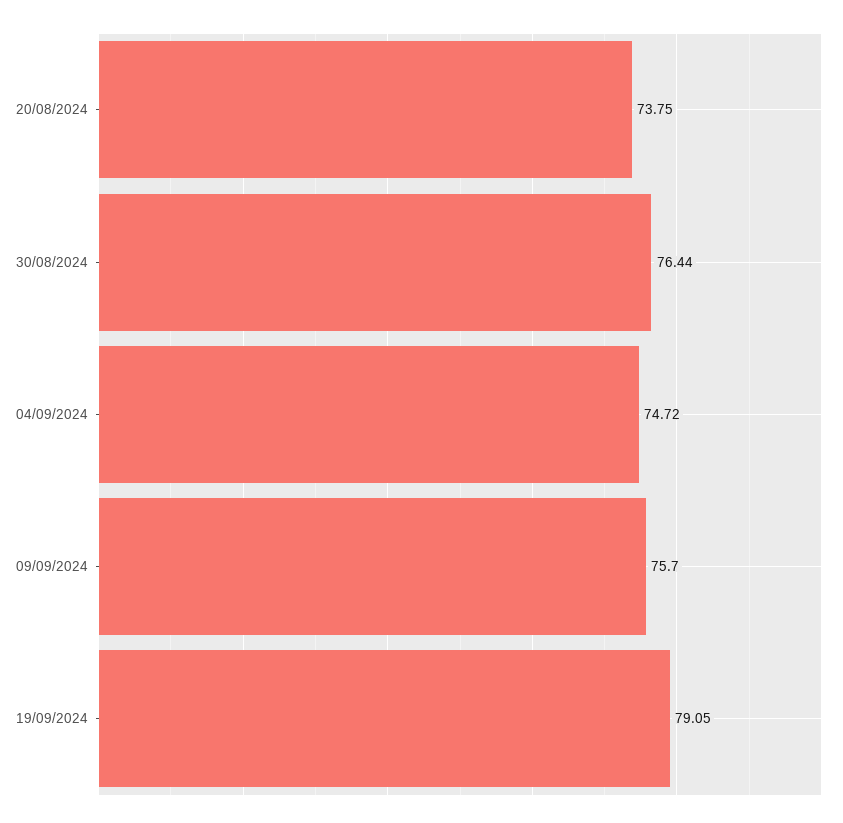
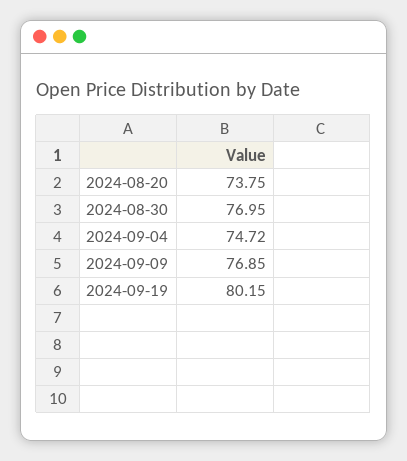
  {
    "20/08/2024": 73.75,
-   "30/08/2024": 76.44,
+   "30/08/2024": 76.95,
    "04/09/2024": 74.72,
-   "09/09/2024": 75.7,
+   "09/09/2024": 76.85,
-   "19/09/2024": 79.05
+   "19/09/2024": 80.15
  }

